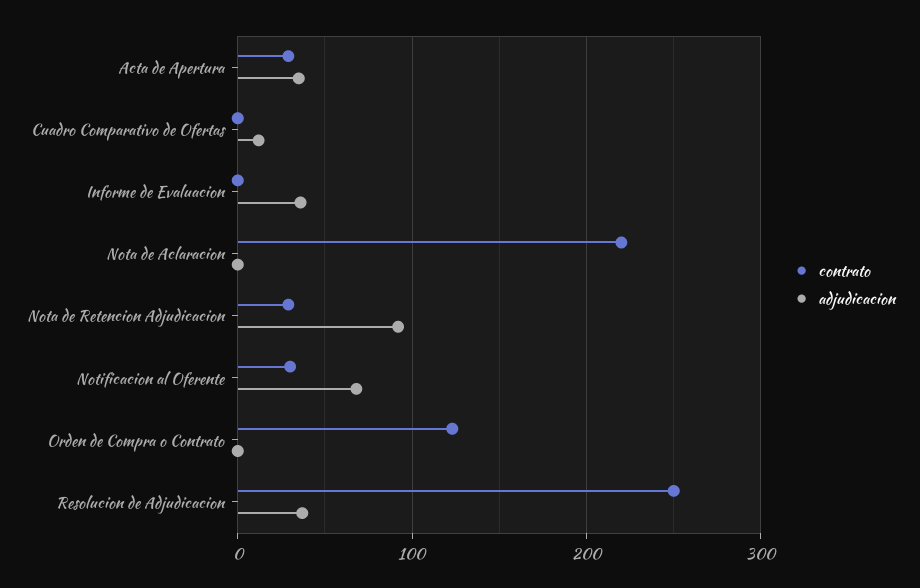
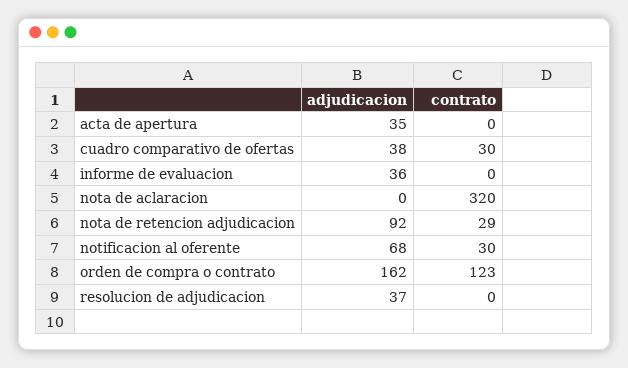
  {
    "contrato": {
-     "Acta de Apertura": 30,
+     "Acta de Apertura": 0,
-     "Cuadro Comparativo de Ofertas": 0,
+     "Cuadro Comparativo de Ofertas": 30,
      "Informe de Evaluacion": 0,
-     "Nota de Aclaracion": 220,
+     "Nota de Aclaracion": 320,
      "Nota de Retencion Adjudicacion": 29,
      "Notificacion al Oferente": 30,
      "Orden de Compra o Contrato": 123,
-     "Resolucion de Adjudicacion": 250
+     "Resolucion de Adjudicacion": 0
    },
    "adjudicacion": {
      "Acta de Apertura": 35,
-     "Cuadro Comparativo de Ofertas": 10,
+     "Cuadro Comparativo de Ofertas": 38,
      "Informe de Evaluacion": 36,
      "Nota de Aclaracion": 0,
      "Nota de Retencion Adjudicacion": 92,
      "Notificacion al Oferente": 68,
-     "Orden de Compra o Contrato": 0,
+     "Orden de Compra o Contrato": 162,
      "Resolucion de Adjudicacion": 37
    }
  }

